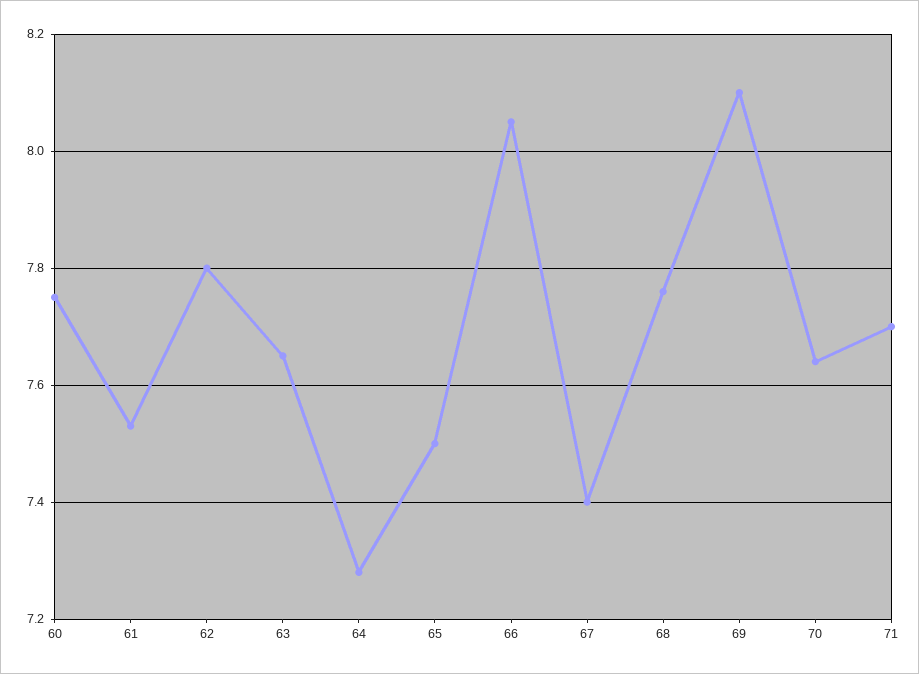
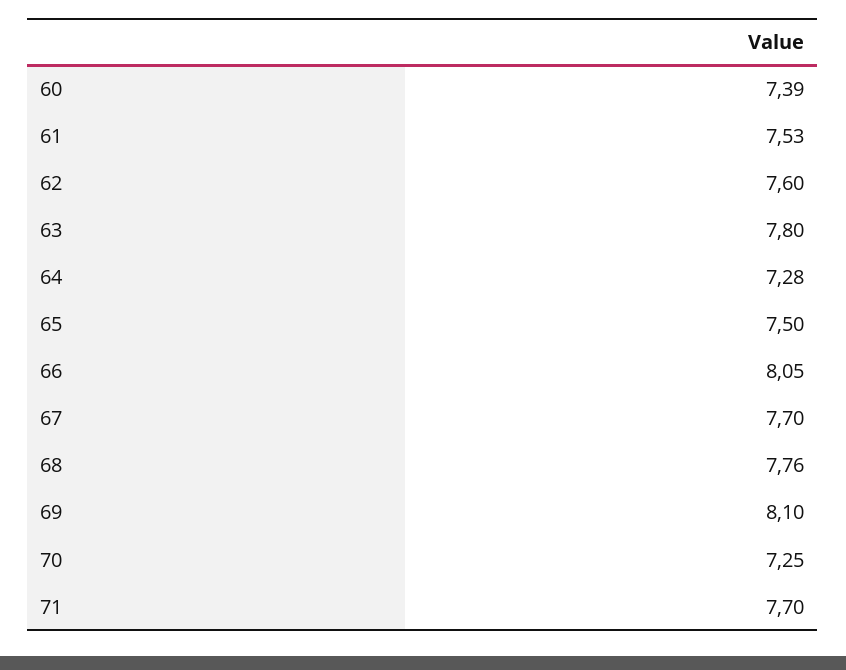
  {
-   "60": 7.75,
+   "60": 7.39,
    "61": 7.53,
-   "62": 7.8,
+   "62": 7.6,
-   "63": 7.65,
+   "63": 7.8,
    "64": 7.28,
    "65": 7.5,
    "66": 8.05,
-   "67": 7.4,
+   "67": 7.7,
    "68": 7.76,
    "69": 8.1,
-   "70": 7.65,
+   "70": 7.25,
    "71": 7.7
  }

